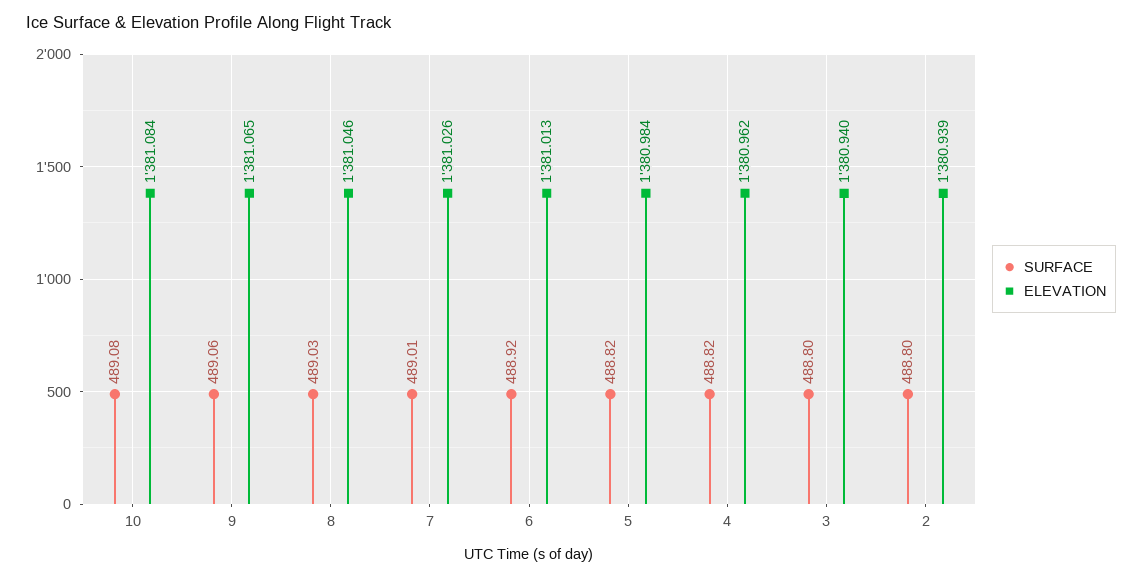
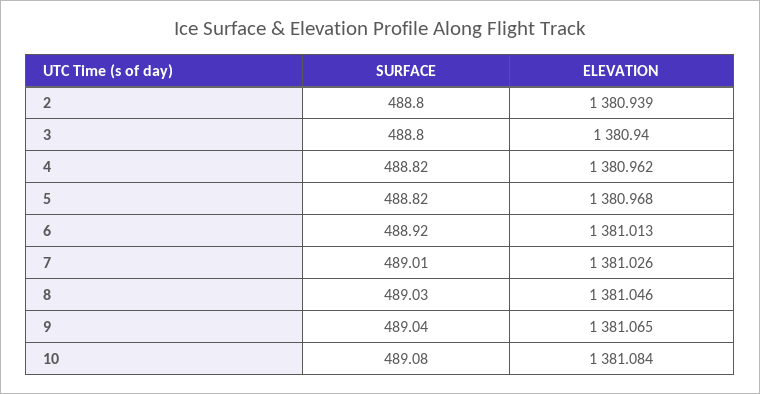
  {
    "SURFACE": {
      "10": 489.08,
-     "9": 489.06,
+     "9": 489.04,
      "8": 489.03,
      "7": 489.01,
      "6": 488.92,
      "5": 488.82,
      "4": 488.82,
      "3": 488.8,
      "2": 488.8
    },
    "ELEVATION": {
      "10": 1381.084,
      "9": 1381.065,
      "8": 1381.046,
      "7": 1381.026,
      "6": 1381.013,
-     "5": 1380.984,
+     "5": 1380.968,
      "4": 1380.962,
      "3": 1380.94,
      "2": 1380.939
    }
  }

